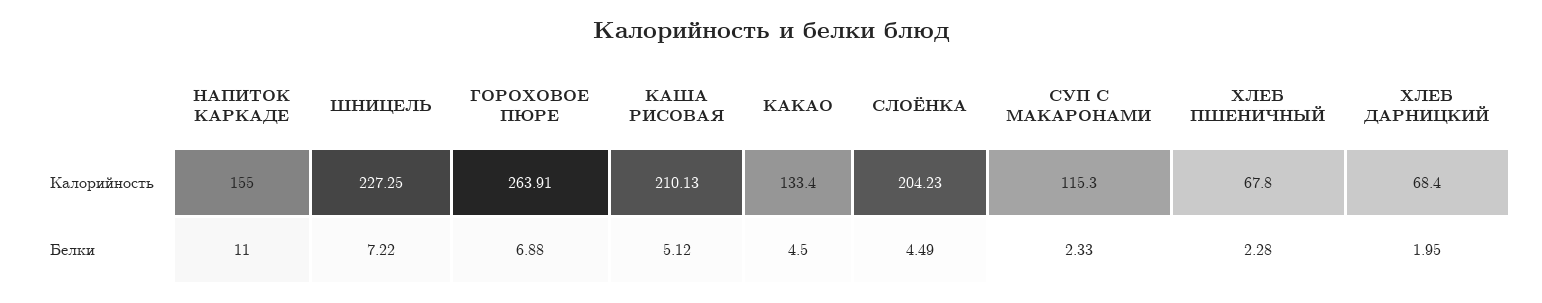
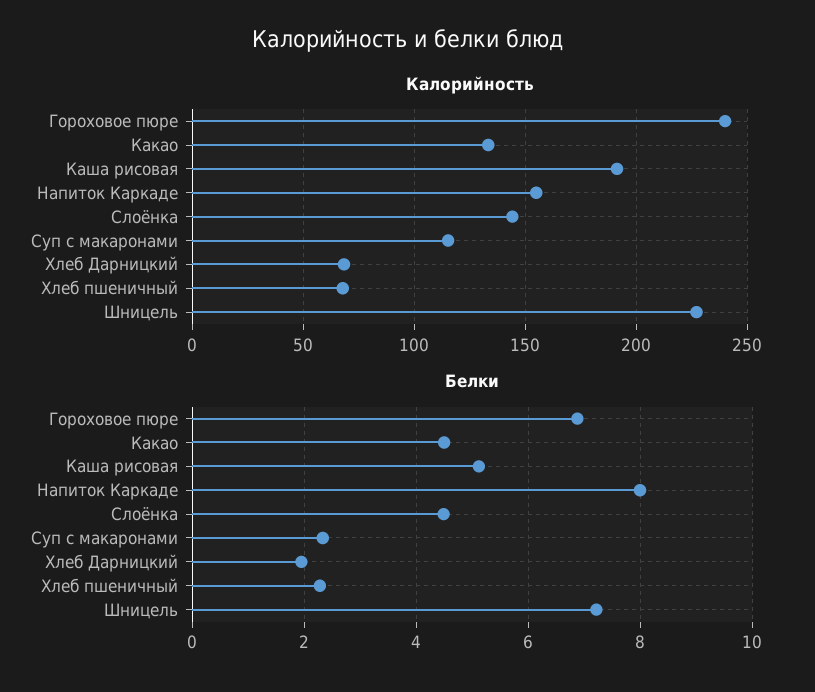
  {
    "Калорийность": {
      "НАПИТОК КАРКАДЕ": 155,
      "ШНИЦЕЛЬ": 227.25,
-     "ГОРОХОВОЕ ПЮРЕ": 263.91,
+     "ГОРОХОВОЕ ПЮРЕ": 240,
-     "КАША РИСОВАЯ": 210.13,
+     "КАША РИСОВАЯ": 190,
      "КАКАО": 133.4,
-     "СЛОЁНКА": 204.23,
+     "СЛОЁНКА": 145,
      "СУП С МАКАРОНАМИ": 115.3,
      "ХЛЕБ ПШЕНИЧНЫЙ": 67.8,
      "ХЛЕБ ДАРНИЦКИЙ": 68.4
    },
    "Белки": {
-     "НАПИТОК КАРКАДЕ": 11,
+     "НАПИТОК КАРКАДЕ": 8,
      "ШНИЦЕЛЬ": 7.22,
      "ГОРОХОВОЕ ПЮРЕ": 6.88,
      "КАША РИСОВАЯ": 5.12,
      "КАКАО": 4.5,
      "СЛОЁНКА": 4.49,
      "СУП С МАКАРОНАМИ": 2.33,
      "ХЛЕБ ПШЕНИЧНЫЙ": 2.28,
      "ХЛЕБ ДАРНИЦКИЙ": 1.95
    }
  }

